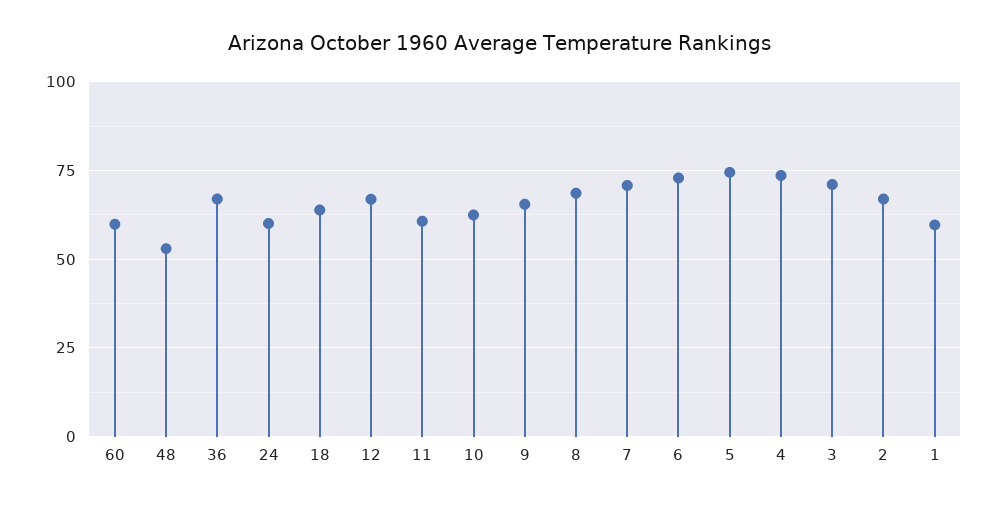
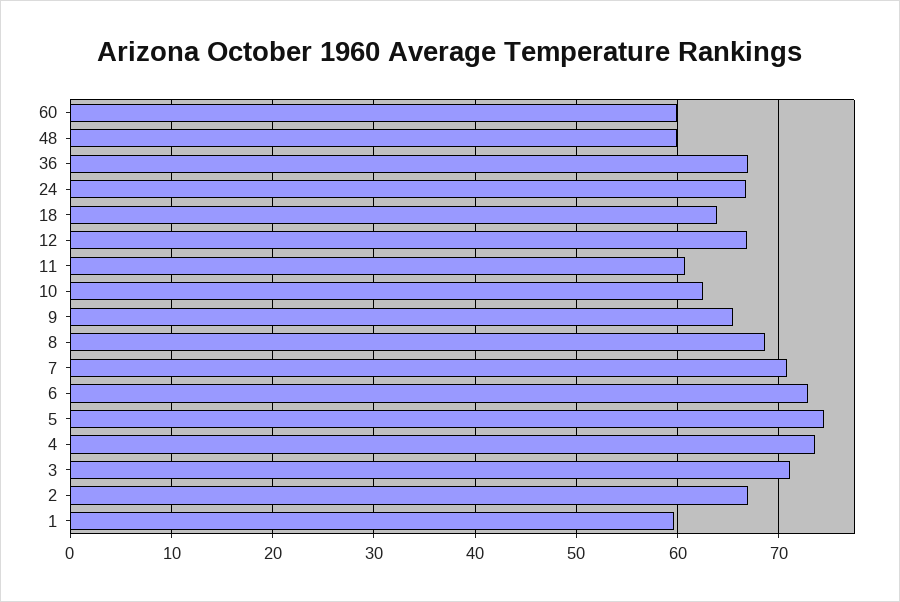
  {
    "60": 60,
-   "48": 52.5,
+   "48": 60,
    "36": 67,
-   "24": 60,
+   "24": 67,
    "18": 64,
    "12": 67,
    "11": 61,
    "10": 63,
    "9": 66,
    "8": 69,
    "7": 71,
    "6": 73,
    "5": 75,
    "4": 74,
    "3": 71,
    "2": 67,
    "1": 60
  }

